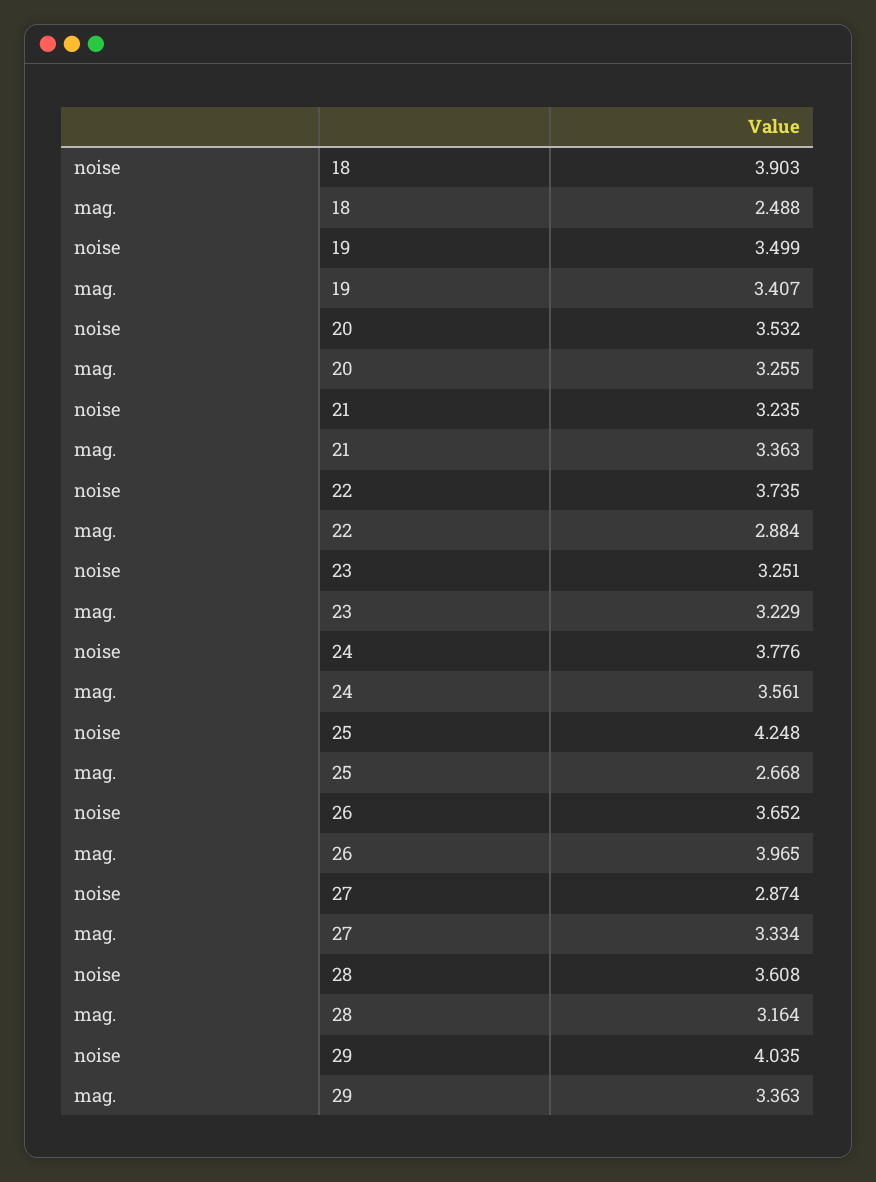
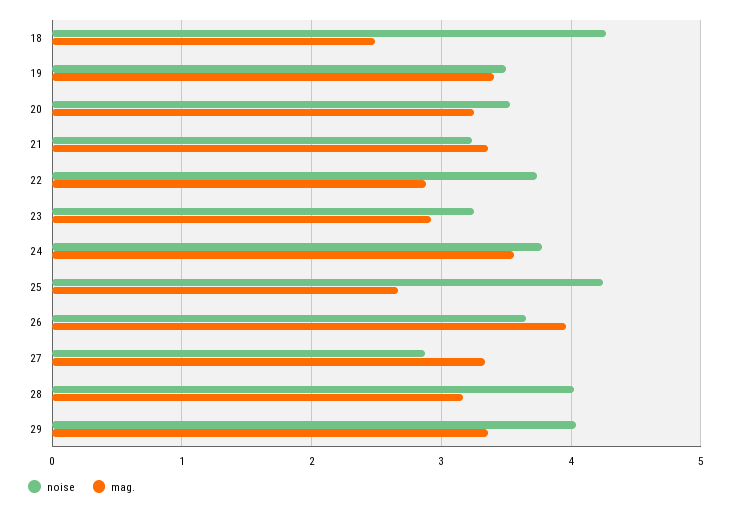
  {
    "noise": {
-     "18": 3.903,
+     "18": 4.3,
      "19": 3.499,
      "20": 3.532,
      "21": 3.235,
      "22": 3.735,
      "23": 3.251,
      "24": 3.776,
      "25": 4.248,
      "26": 3.652,
      "27": 2.874,
-     "28": 3.608,
+     "28": 4,
      "29": 4.035
    },
    "mag.": {
      "18": 2.488,
      "19": 3.407,
      "20": 3.255,
      "21": 3.363,
      "22": 2.884,
-     "23": 3.229,
+     "23": 2.9,
      "24": 3.561,
      "25": 2.668,
      "26": 3.965,
      "27": 3.334,
      "28": 3.164,
      "29": 3.363
    }
  }

